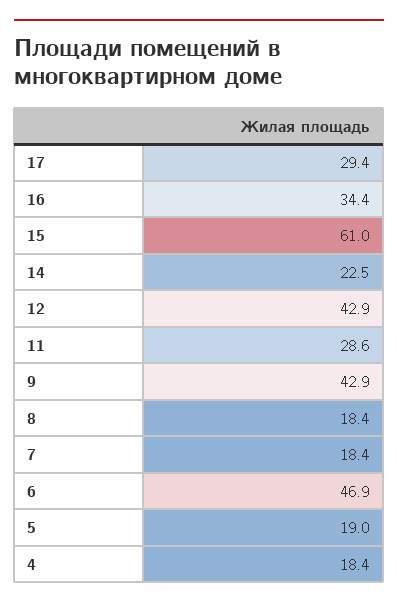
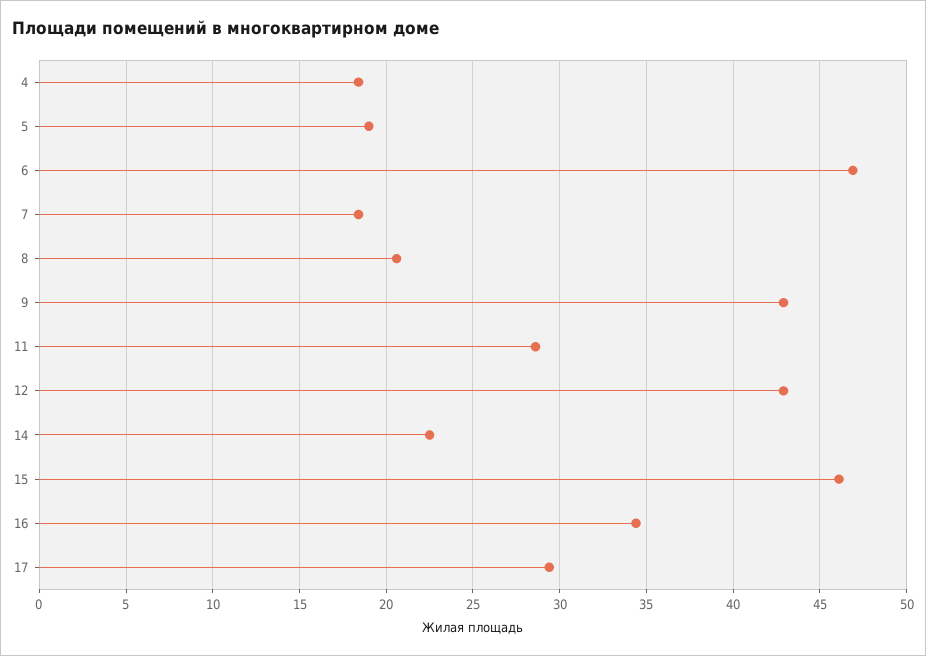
  {
    "17": 29.4,
    "16": 34.4,
-   "15": 61,
+   "15": 46,
    "14": 22.5,
    "12": 42.9,
    "11": 28.6,
    "9": 42.9,
-   "8": 18.4,
+   "8": 20.5,
    "7": 18.4,
    "6": 46.9,
    "5": 19,
    "4": 18.4
  }

